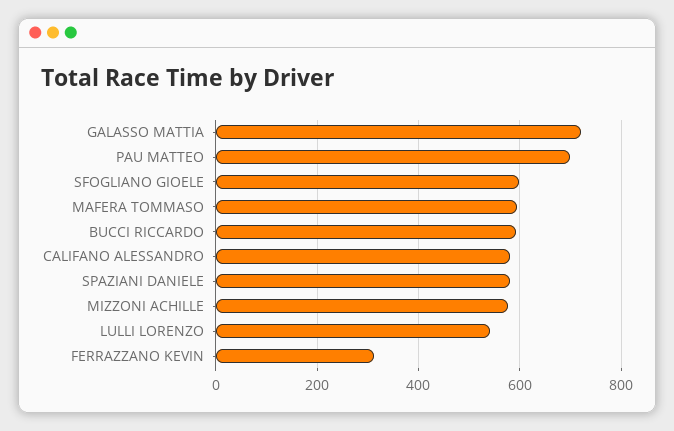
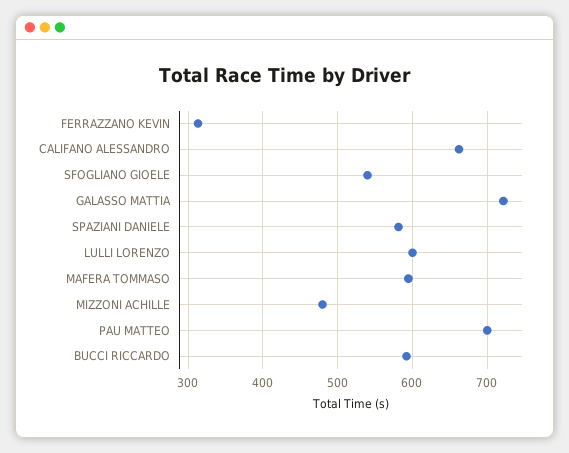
  {
    "GALASSO MATTIA": 720,
    "PAU MATTEO": 700,
-   "SFOGLIANO GIOELE": 600,
+   "SFOGLIANO GIOELE": 540,
    "MAFERA TOMMASO": 590,
    "BUCCI RICCARDO": 590,
-   "CALIFANO ALESSANDRO": 580,
+   "CALIFANO ALESSANDRO": 660,
    "SPAZIANI DANIELE": 580,
-   "MIZZONI ACHILLE": 580,
+   "MIZZONI ACHILLE": 480,
-   "LULLI LORENZO": 540,
+   "LULLI LORENZO": 600,
    "FERRAZZANO KEVIN": 310
  }

